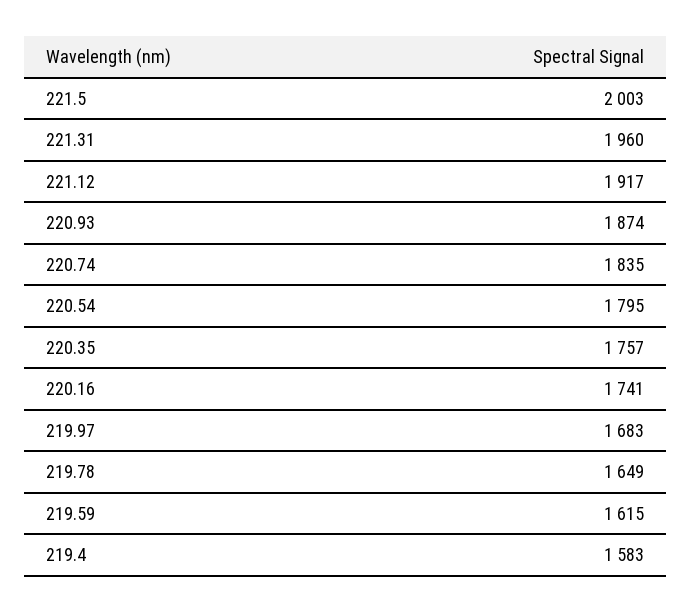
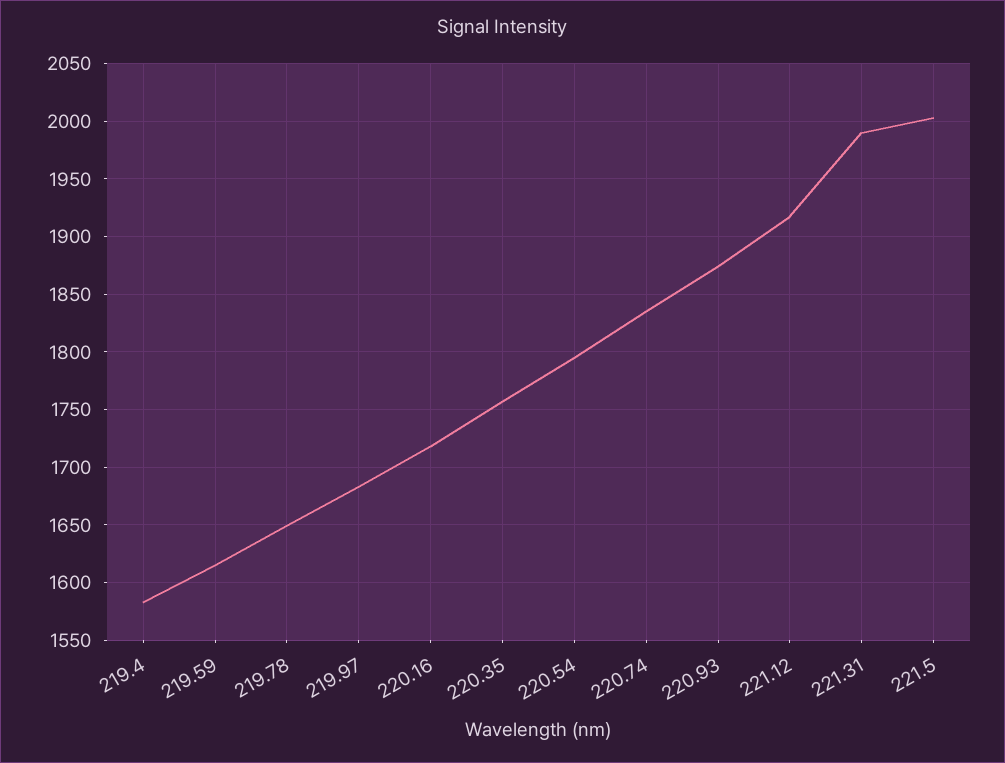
  {
    "221.5": 2003,
-   "221.31": 1960,
+   "221.31": 1990,
    "221.12": 1917,
    "220.93": 1874,
    "220.74": 1835,
    "220.54": 1795,
    "220.35": 1757,
-   "220.16": 1741,
+   "220.16": 1720,
    "219.97": 1683,
    "219.78": 1649,
    "219.59": 1615,
    "219.4": 1583
  }

